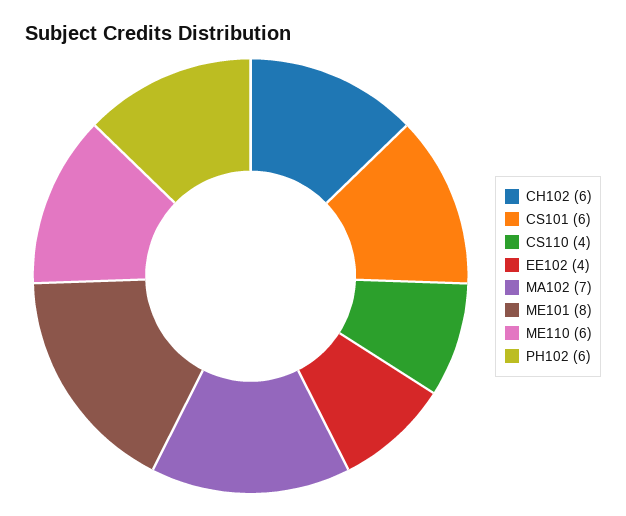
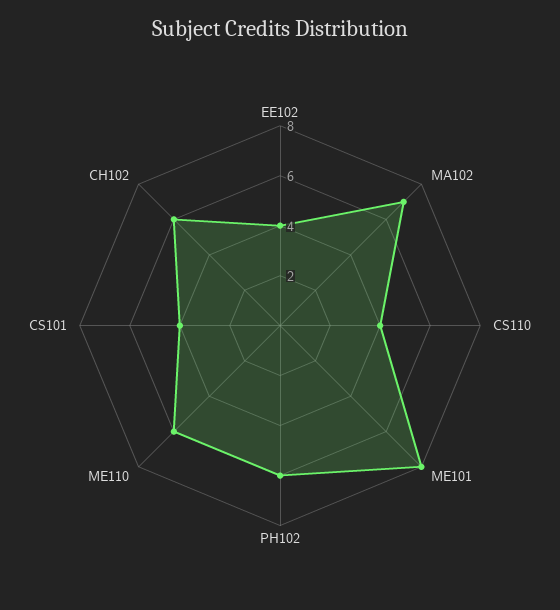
  {
    "CH102": 6,
-   "CS101": 6,
+   "CS101": 4,
    "CS110": 4,
    "EE102": 4,
    "MA102": 7,
    "ME101": 8,
    "ME110": 6,
    "PH102": 6
  }

